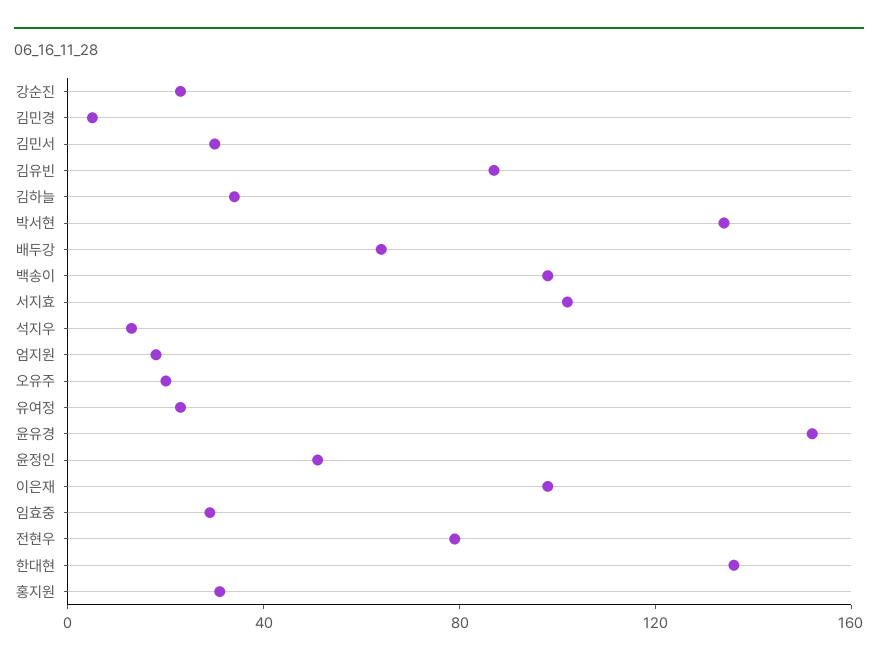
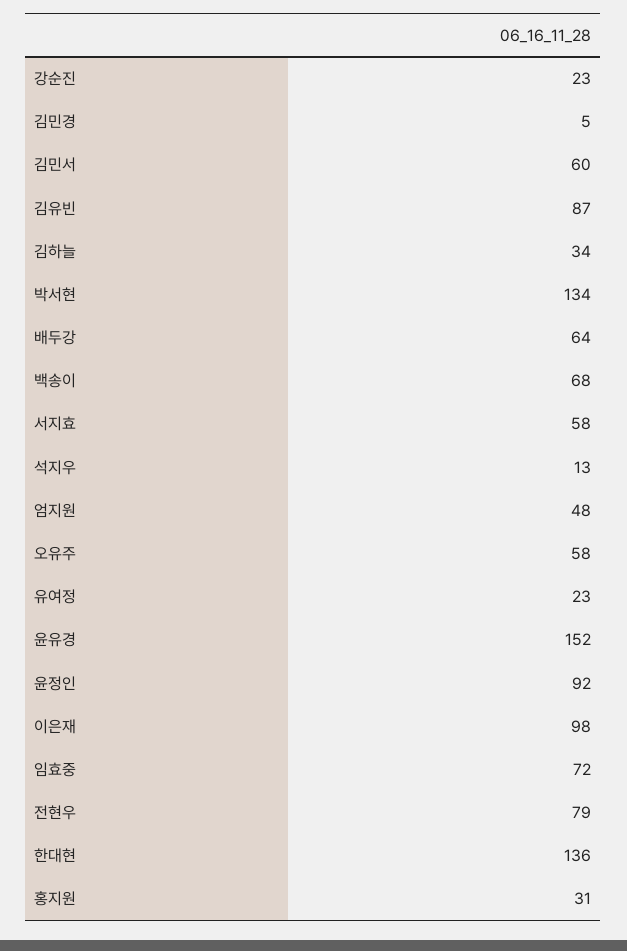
  {
    "강순진": 23,
    "김민경": 5,
-   "김민서": 30,
+   "김민서": 60,
    "김유빈": 87,
    "김하늘": 34,
    "박서현": 134,
    "배두강": 64,
-   "백송이": 100,
+   "백송이": 68,
-   "서지효": 100,
+   "서지효": 58,
    "석지우": 13,
-   "엄지원": 20,
+   "엄지원": 48,
-   "오유주": 20,
+   "오유주": 58,
    "유여정": 23,
    "윤유경": 152,
-   "윤정인": 50,
+   "윤정인": 92,
    "이은재": 98,
-   "임효중": 30,
+   "임효중": 72,
    "전현우": 79,
    "한대현": 136,
    "홍지원": 31
  }

